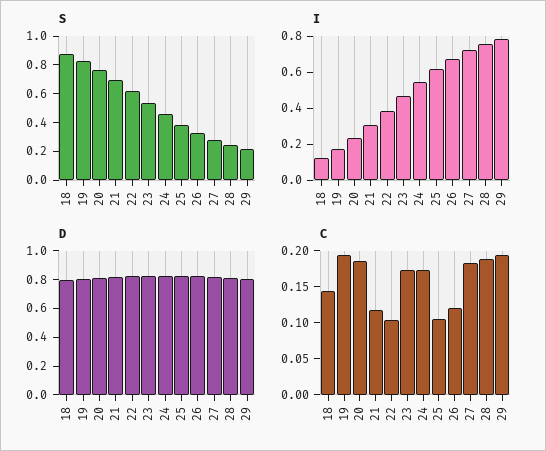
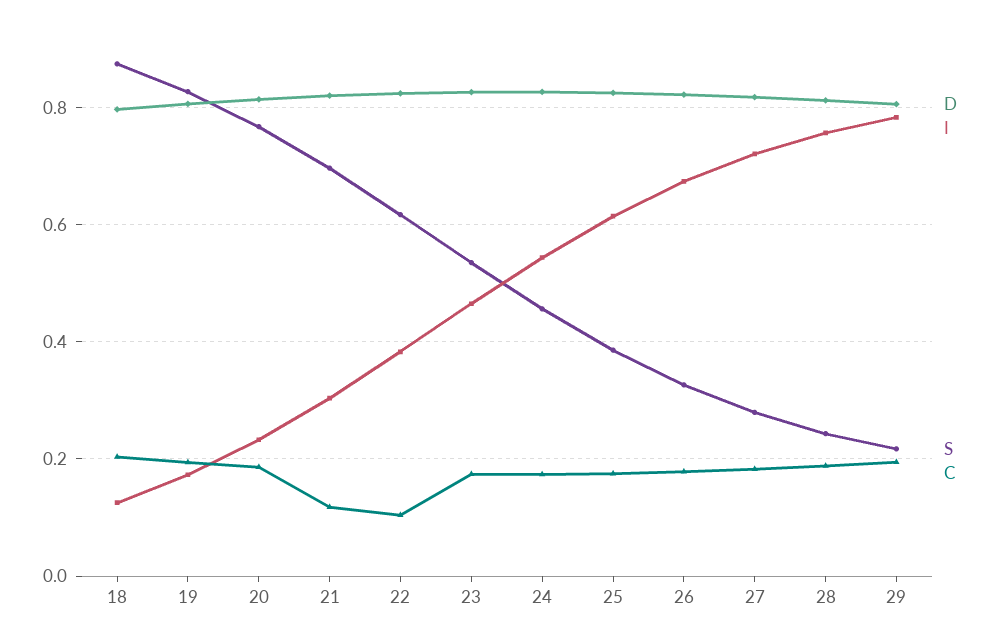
  {
    "S": {
      "18": 0.88,
      "19": 0.82,
      "20": 0.76,
      "21": 0.7,
      "22": 0.62,
      "23": 0.54,
      "24": 0.46,
      "25": 0.38,
      "26": 0.32,
      "27": 0.28,
      "28": 0.24,
      "29": 0.22
    },
    "I": {
      "18": 0.12,
      "19": 0.18,
      "20": 0.24,
      "21": 0.3,
      "22": 0.38,
      "23": 0.46,
      "24": 0.54,
      "25": 0.62,
      "26": 0.68,
      "27": 0.72,
      "28": 0.76,
      "29": 0.78
    },
    "D": {
      "18": 0.8,
      "19": 0.8,
      "20": 0.82,
      "21": 0.82,
      "22": 0.82,
      "23": 0.82,
      "24": 0.82,
      "25": 0.82,
      "26": 0.82,
      "27": 0.82,
      "28": 0.82,
      "29": 0.8
    },
    "C": {
-     "18": 0.15,
+     "18": 0.2,
      "19": 0.2,
      "20": 0.18,
      "21": 0.12,
      "22": 0.1,
      "23": 0.18,
      "24": 0.18,
-     "25": 0.1,
+     "25": 0.18,
-     "26": 0.125,
+     "26": 0.18,
      "27": 0.18,
      "28": 0.18,
      "29": 0.2
    }
  }

